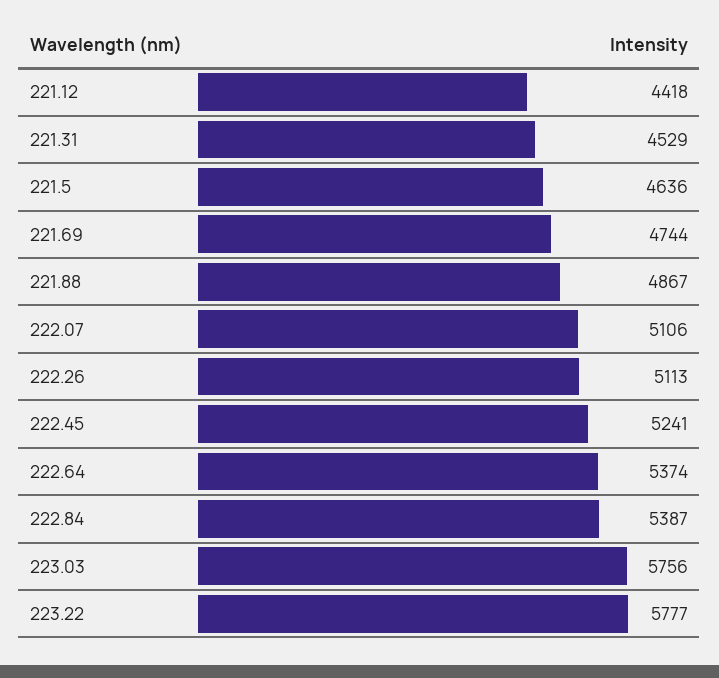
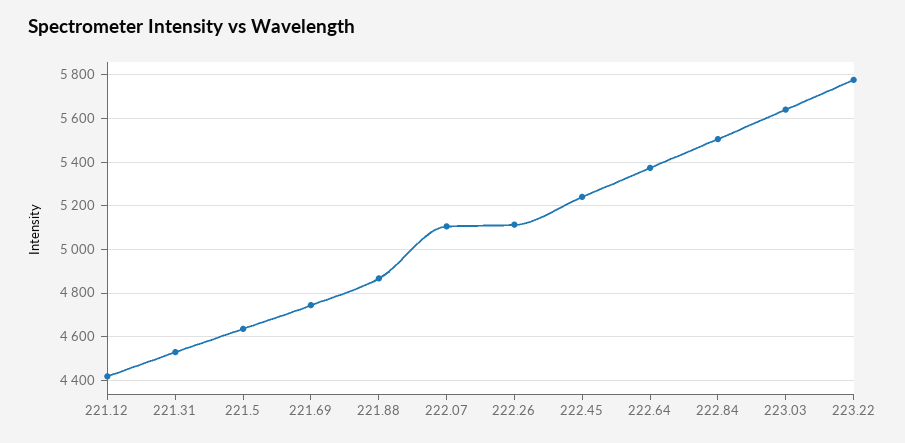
  {
    "221.12": 4418,
    "221.31": 4529,
    "221.5": 4636,
    "221.69": 4744,
    "221.88": 4867,
    "222.07": 5106,
    "222.26": 5113,
    "222.45": 5241,
    "222.64": 5374,
-   "222.84": 5387,
+   "222.84": 5500,
-   "223.03": 5756,
+   "223.03": 5650,
    "223.22": 5777
  }

